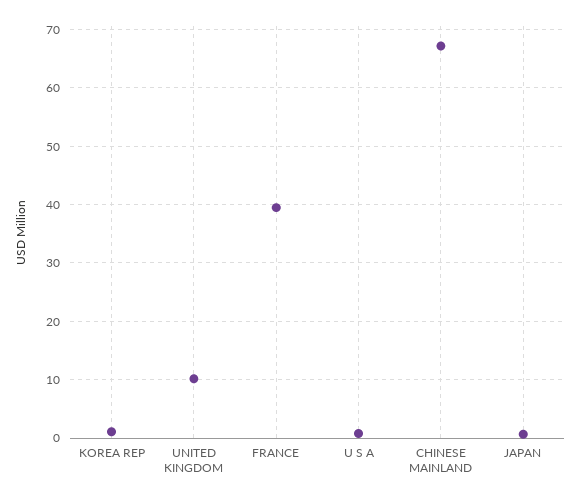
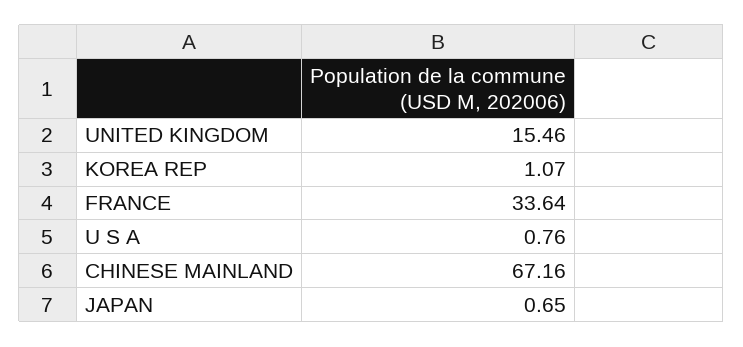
  {
    "KOREA REP": 1.07,
-   "UNITED KINGDOM": 10,
+   "UNITED KINGDOM": 15.46,
-   "FRANCE": 40,
+   "FRANCE": 33.64,
    "U S A": 0.76,
    "CHINESE MAINLAND": 67.16,
    "JAPAN": 0.65
  }

